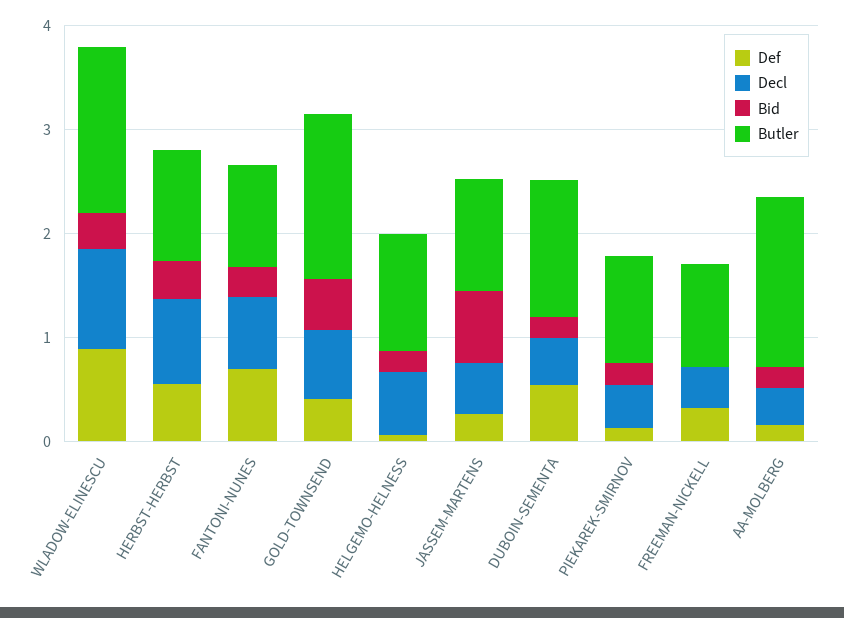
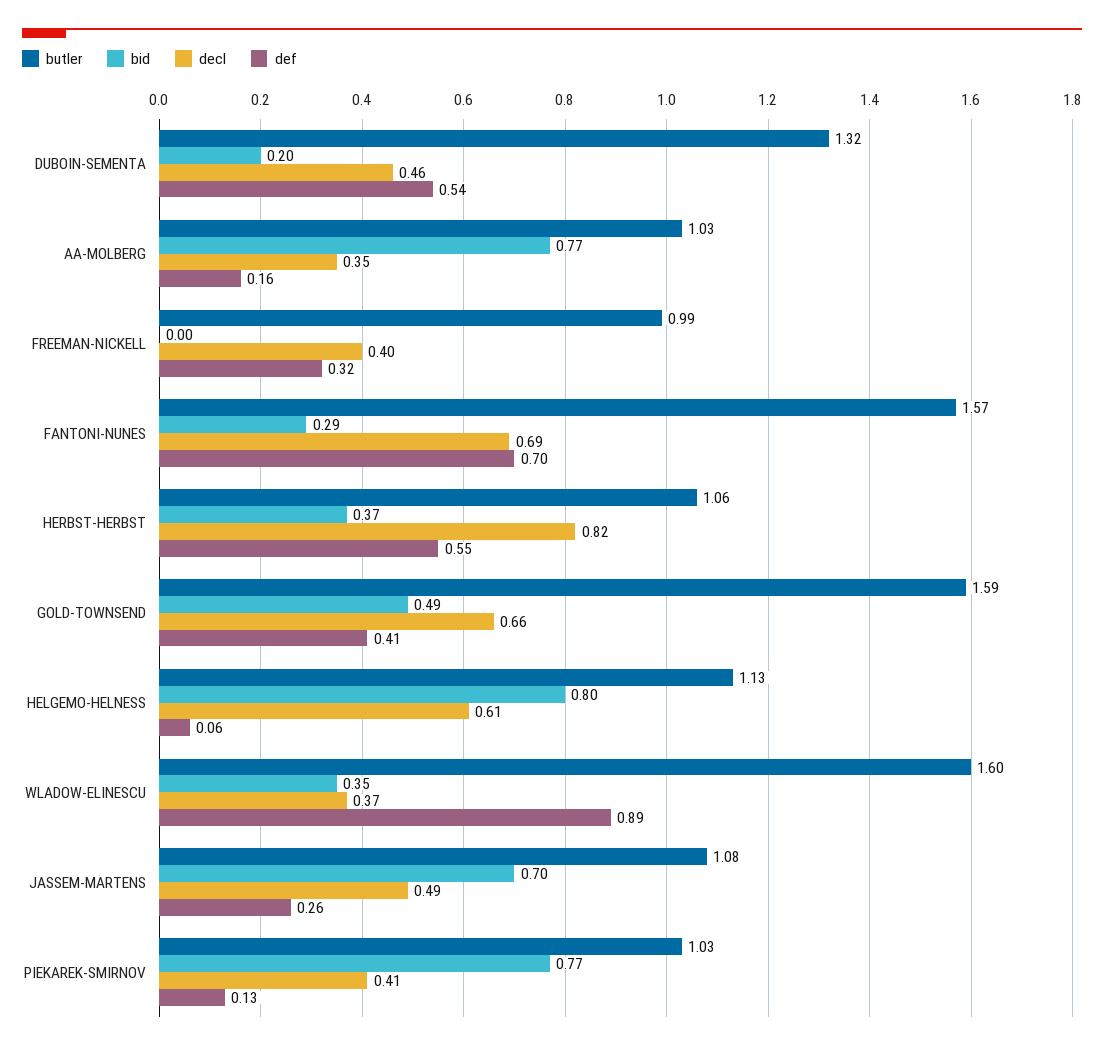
  {
    "Def": {
      "WLADOW-ELINESCU": 0.89,
      "HERBST-HERBST": 0.55,
      "FANTONI-NUNES": 0.7,
      "GOLD-TOWNSEND": 0.41,
      "HELGEMO-HELNESS": 0.06,
      "JASSEM-MARTENS": 0.26,
      "DUBOIN-SEMENTA": 0.54,
      "PIEKAREK-SMIRNOV": 0.13,
      "FREEMAN-NICKELL": 0.32,
      "AA-MOLBERG": 0.16
    },
    "Decl": {
-     "WLADOW-ELINESCU": 1,
+     "WLADOW-ELINESCU": 0.37,
      "HERBST-HERBST": 0.82,
      "FANTONI-NUNES": 0.69,
      "GOLD-TOWNSEND": 0.66,
      "HELGEMO-HELNESS": 0.61,
      "JASSEM-MARTENS": 0.49,
      "DUBOIN-SEMENTA": 0.46,
      "PIEKAREK-SMIRNOV": 0.41,
      "FREEMAN-NICKELL": 0.4,
      "AA-MOLBERG": 0.35
    },
    "Bid": {
      "WLADOW-ELINESCU": 0.35,
      "HERBST-HERBST": 0.37,
      "FANTONI-NUNES": 0.29,
      "GOLD-TOWNSEND": 0.49,
-     "HELGEMO-HELNESS": 0.2,
+     "HELGEMO-HELNESS": 0.8,
      "JASSEM-MARTENS": 0.7,
      "DUBOIN-SEMENTA": 0.2,
-     "PIEKAREK-SMIRNOV": 0.2,
+     "PIEKAREK-SMIRNOV": 0.77,
      "FREEMAN-NICKELL": 0,
-     "AA-MOLBERG": 0.2
+     "AA-MOLBERG": 0.77
    },
    "Butler": {
      "WLADOW-ELINESCU": 1.6,
      "HERBST-HERBST": 1.06,
-     "FANTONI-NUNES": 1,
+     "FANTONI-NUNES": 1.57,
      "GOLD-TOWNSEND": 1.59,
      "HELGEMO-HELNESS": 1.13,
      "JASSEM-MARTENS": 1.08,
      "DUBOIN-SEMENTA": 1.32,
      "PIEKAREK-SMIRNOV": 1.03,
      "FREEMAN-NICKELL": 0.99,
-     "AA-MOLBERG": 1.6
+     "AA-MOLBERG": 1.03
    }
  }

